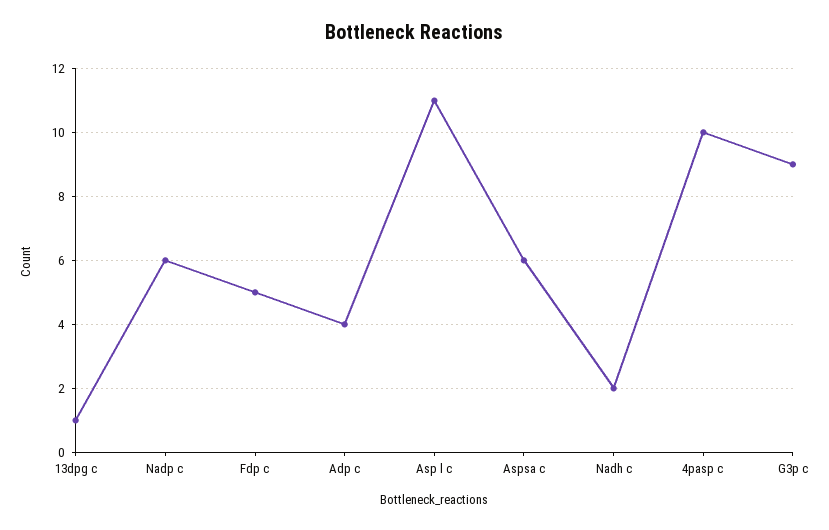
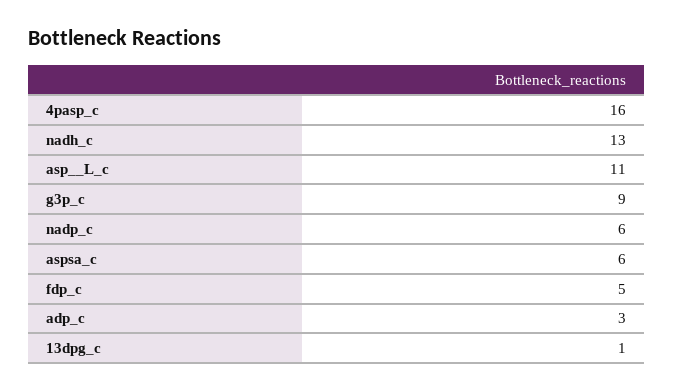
  {
    "13dpg c": 1,
    "Nadp c": 6,
    "Fdp c": 5,
-   "Adp c": 4,
+   "Adp c": 3,
    "Asp  l c": 11,
    "Aspsa c": 6,
-   "Nadh c": 2,
+   "Nadh c": 13,
-   "4pasp c": 10,
+   "4pasp c": 16,
    "G3p c": 9
  }

